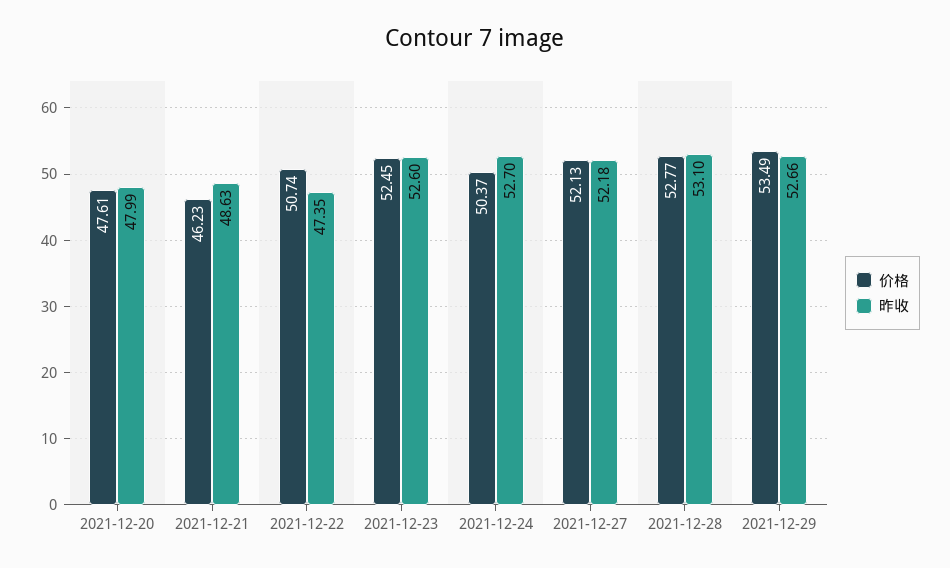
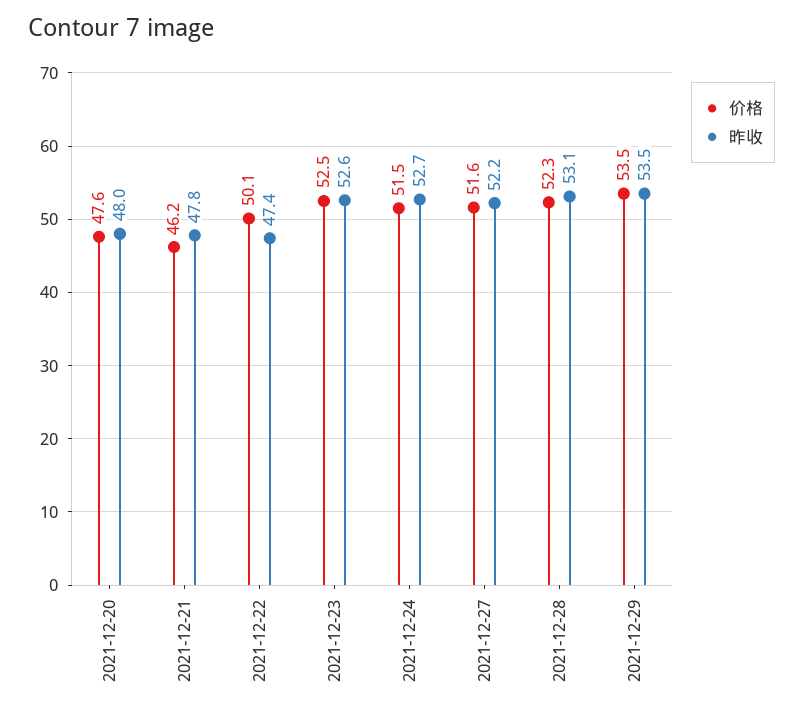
  {
    "价格": {
      "2021-12-20": 47.61,
      "2021-12-21": 46.23,
-     "2021-12-22": 50.74,
+     "2021-12-22": 50.1,
      "2021-12-23": 52.45,
-     "2021-12-24": 50.37,
+     "2021-12-24": 51.5,
-     "2021-12-27": 52.13,
+     "2021-12-27": 51.6,
-     "2021-12-28": 52.77,
+     "2021-12-28": 52.3,
      "2021-12-29": 53.49
    },
    "昨收": {
      "2021-12-20": 47.99,
-     "2021-12-21": 48.63,
+     "2021-12-21": 47.8,
      "2021-12-22": 47.35,
      "2021-12-23": 52.6,
      "2021-12-24": 52.7,
      "2021-12-27": 52.18,
      "2021-12-28": 53.1,
-     "2021-12-29": 52.66
+     "2021-12-29": 53.5
    }
  }

